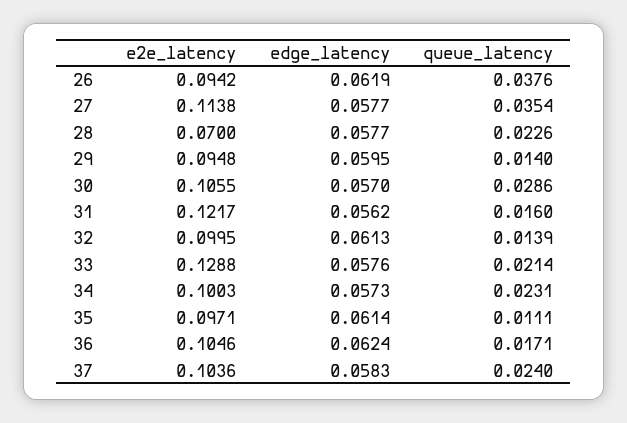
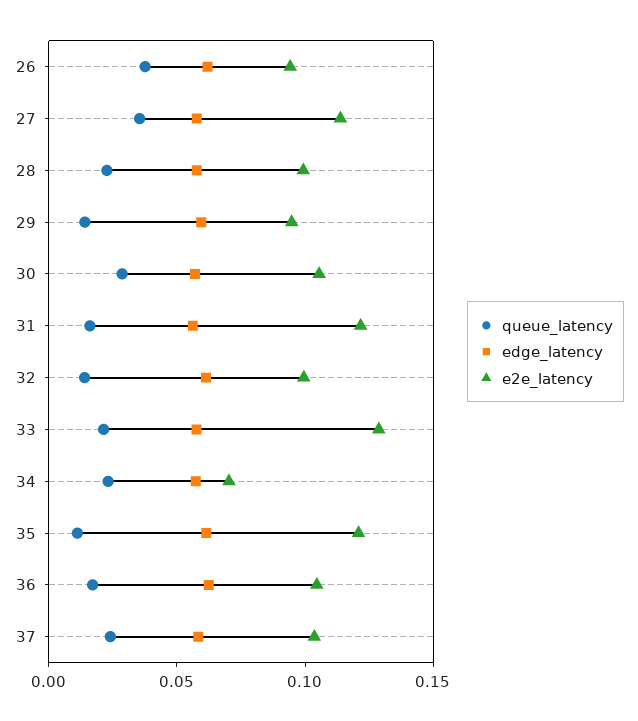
  {
    "e2e_latency": {
      "26": 0.0942,
      "27": 0.1138,
-     "28": 0.07,
+     "28": 0.1,
      "29": 0.0948,
      "30": 0.1055,
      "31": 0.1217,
      "32": 0.0995,
      "33": 0.1288,
-     "34": 0.1003,
+     "34": 0.07,
-     "35": 0.0971,
+     "35": 0.12,
      "36": 0.1046,
      "37": 0.1036
    },
    "edge_latency": {
      "26": 0.0619,
      "27": 0.0577,
      "28": 0.0577,
      "29": 0.0595,
      "30": 0.057,
      "31": 0.0562,
      "32": 0.0613,
      "33": 0.0576,
      "34": 0.0573,
      "35": 0.0614,
      "36": 0.0624,
      "37": 0.0583
    },
    "queue_latency": {
      "26": 0.0376,
      "27": 0.0354,
      "28": 0.0226,
      "29": 0.014,
      "30": 0.0286,
      "31": 0.016,
      "32": 0.0139,
      "33": 0.0214,
      "34": 0.0231,
      "35": 0.0111,
      "36": 0.0171,
      "37": 0.024
    }
  }

